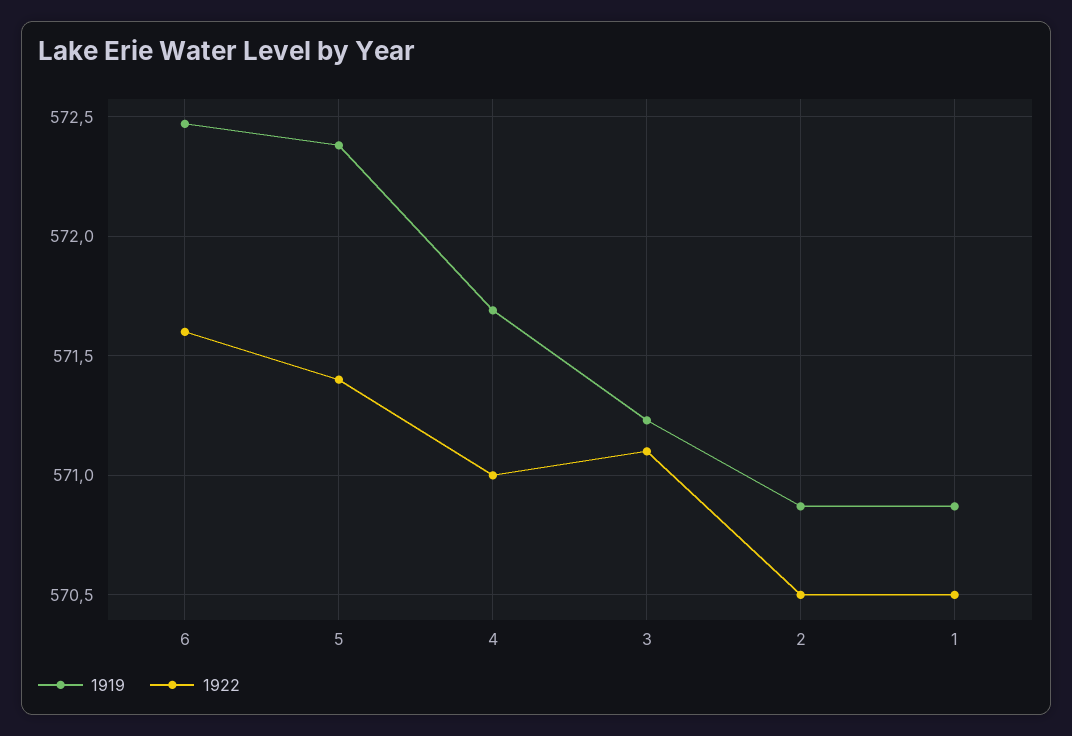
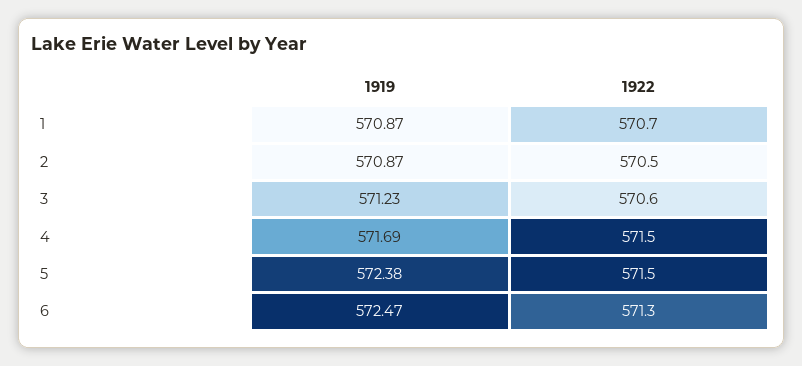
  {
    "1919": {
      "6": 572.47,
      "5": 572.38,
      "4": 571.69,
      "3": 571.23,
      "2": 570.87,
      "1": 570.87
    },
    "1922": {
-     "6": 571.6,
+     "6": 571.3,
-     "5": 571.4,
+     "5": 571.5,
-     "4": 571,
+     "4": 571.5,
-     "3": 571.1,
+     "3": 570.6,
      "2": 570.5,
-     "1": 570.5
+     "1": 570.7
    }
  }

